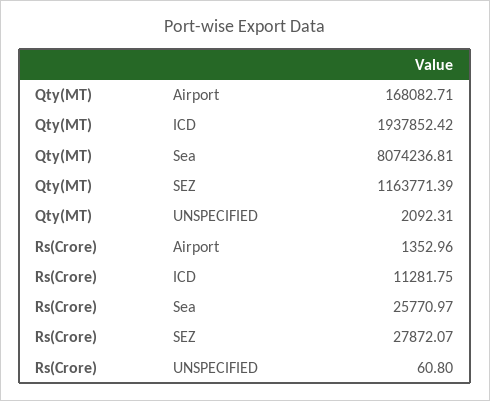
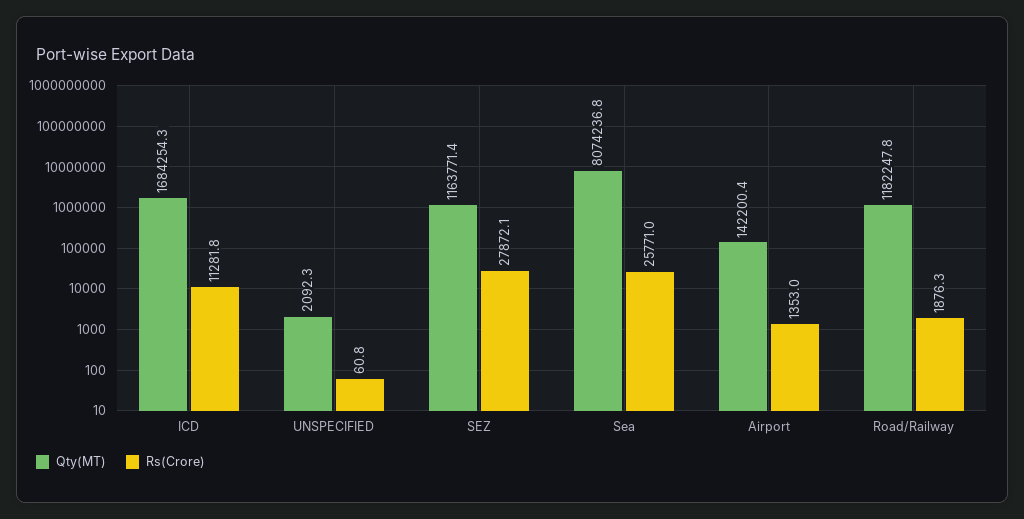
  {
    "Qty(MT)": {
-     "Airport": 168082.71,
+     "Airport": 142200.4,
-     "ICD": 1937852.42,
+     "ICD": 1684254.3,
      "Sea": 8074236.81,
      "SEZ": 1163771.39,
-     "UNSPECIFIED": 2092.31
+     "UNSPECIFIED": 2092.31,
+     "Road/Railway": 1182247.8
    },
    "Rs(Crore)": {
      "Airport": 1352.96,
      "ICD": 11281.75,
      "Sea": 25770.97,
      "SEZ": 27872.07,
-     "UNSPECIFIED": 60.8
+     "UNSPECIFIED": 60.8,
+     "Road/Railway": 1876.3
    }
  }

